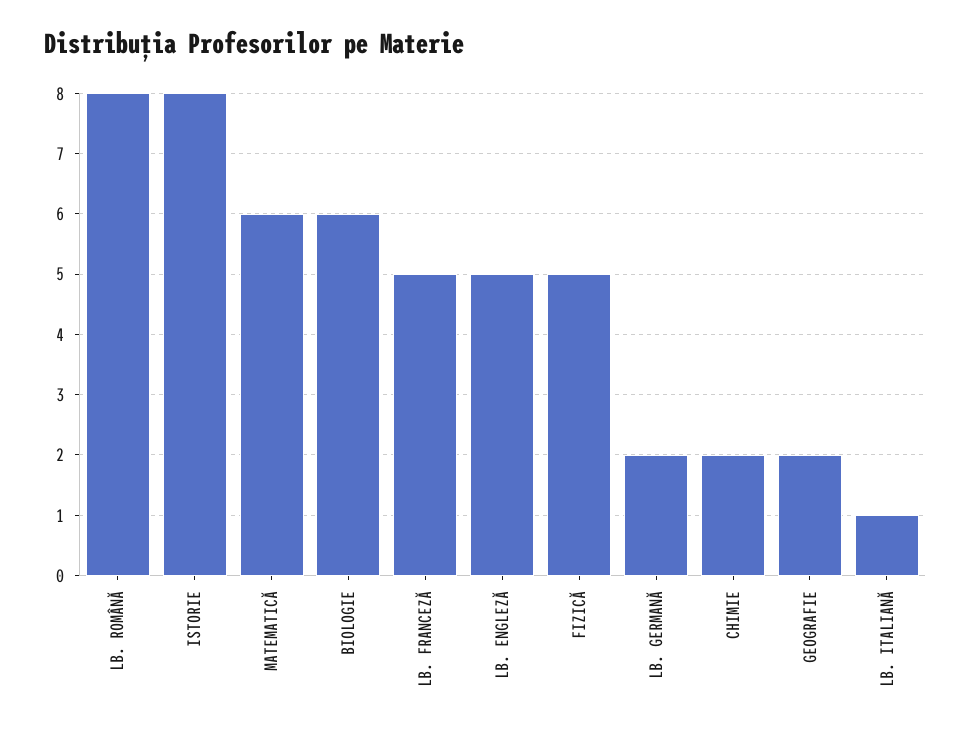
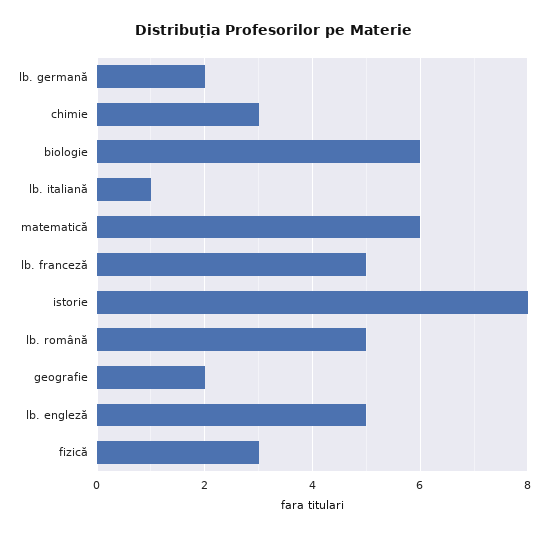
  {
-   "LB. ROMÂNĂ": 8,
+   "LB. ROMÂNĂ": 5,
    "ISTORIE": 8,
    "MATEMATICĂ": 6,
    "BIOLOGIE": 6,
    "LB. FRANCEZĂ": 5,
    "LB. ENGLEZĂ": 5,
-   "FIZICĂ": 5,
+   "FIZICĂ": 3,
    "LB. GERMANĂ": 2,
-   "CHIMIE": 2,
+   "CHIMIE": 3,
    "GEOGRAFIE": 2,
    "LB. ITALIANĂ": 1
  }

